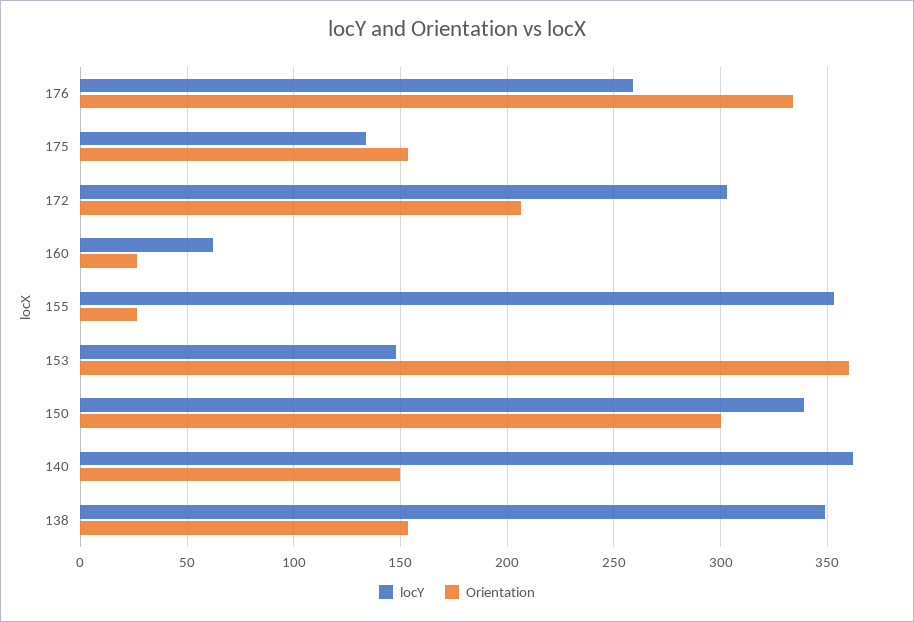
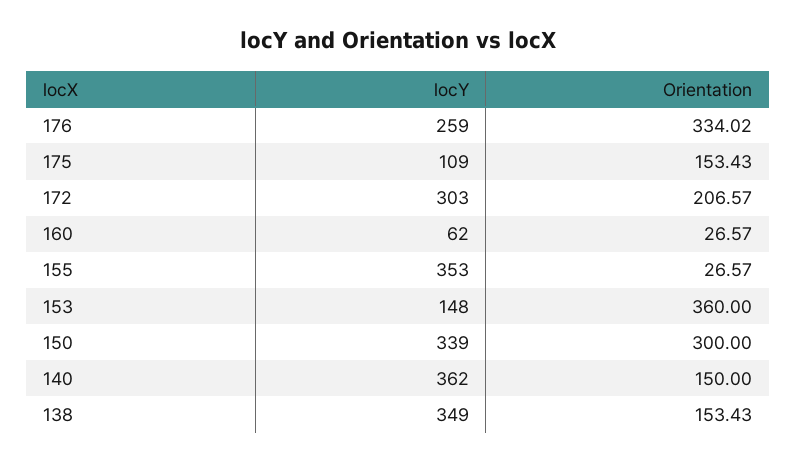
  {
    "locY": {
      "176": 259,
-     "175": 135,
+     "175": 109,
      "172": 303,
      "160": 62,
      "155": 353,
      "153": 148,
      "150": 339,
      "140": 362,
      "138": 349
    },
    "Orientation": {
      "176": 334.02,
      "175": 153.43,
      "172": 206.57,
      "160": 26.57,
      "155": 26.57,
      "153": 360,
      "150": 300,
      "140": 150,
      "138": 153.43
    }
  }

